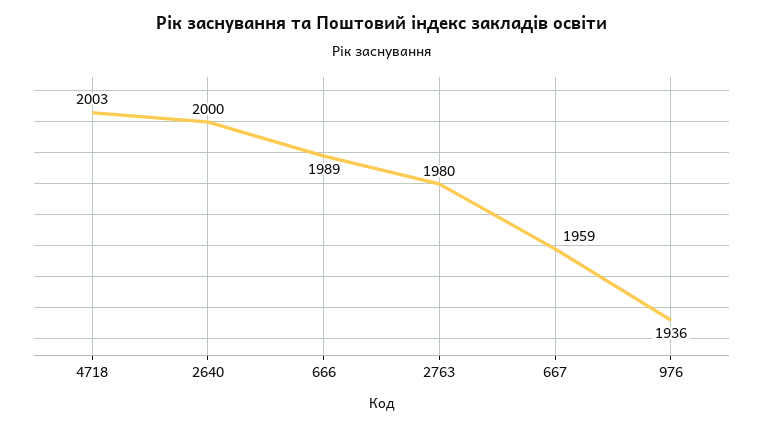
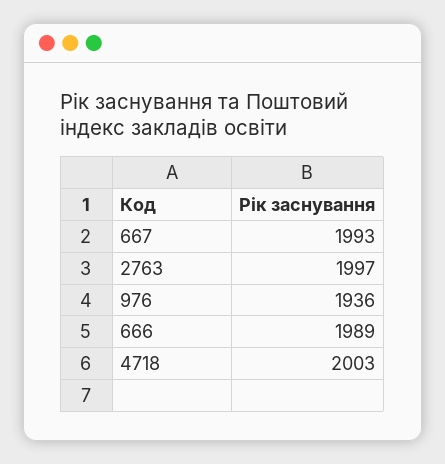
  {
    "4718": 2003,
-   "2640": 2000,
    "666": 1989,
-   "2763": 1980,
+   "2763": 1997,
-   "667": 1959,
+   "667": 1993,
    "976": 1936
  }

